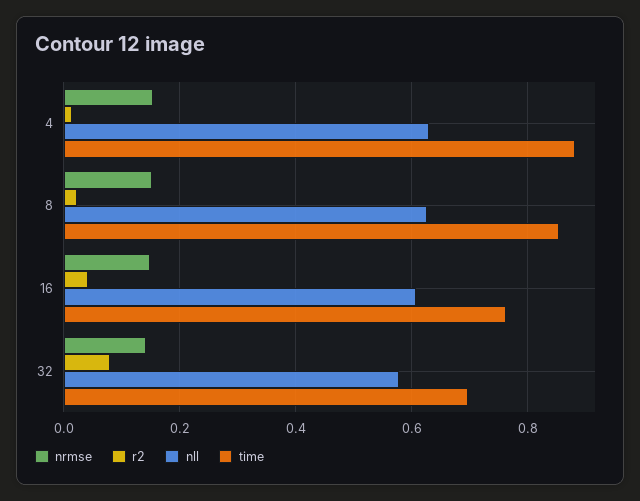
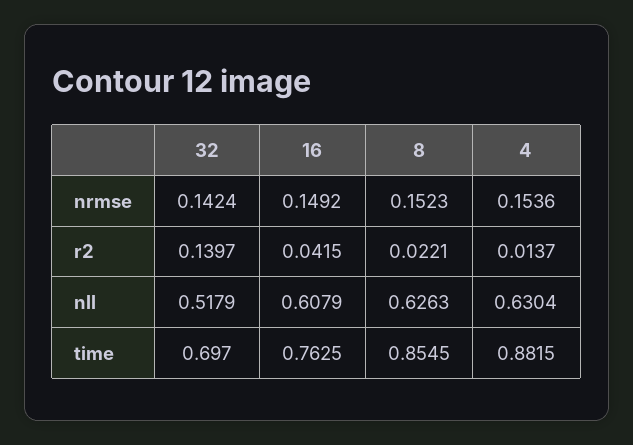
  {
    "nrmse": {
      "4": 0.1536,
      "8": 0.1523,
      "16": 0.1492,
      "32": 0.1424
    },
    "r2": {
      "4": 0.0137,
      "8": 0.0221,
      "16": 0.0415,
-     "32": 0.08
+     "32": 0.1397
    },
    "nll": {
      "4": 0.6304,
      "8": 0.6263,
      "16": 0.6079,
-     "32": 0.58
+     "32": 0.5179
    },
    "time": {
      "4": 0.8815,
      "8": 0.8545,
      "16": 0.7625,
      "32": 0.697
    }
  }

